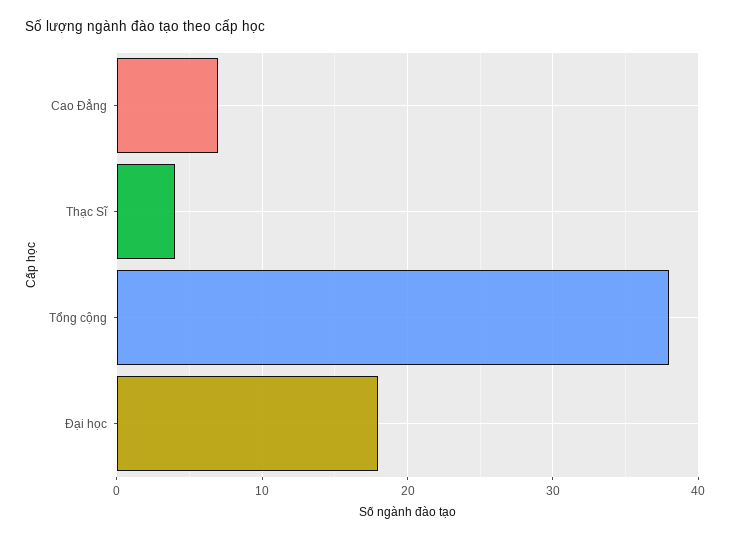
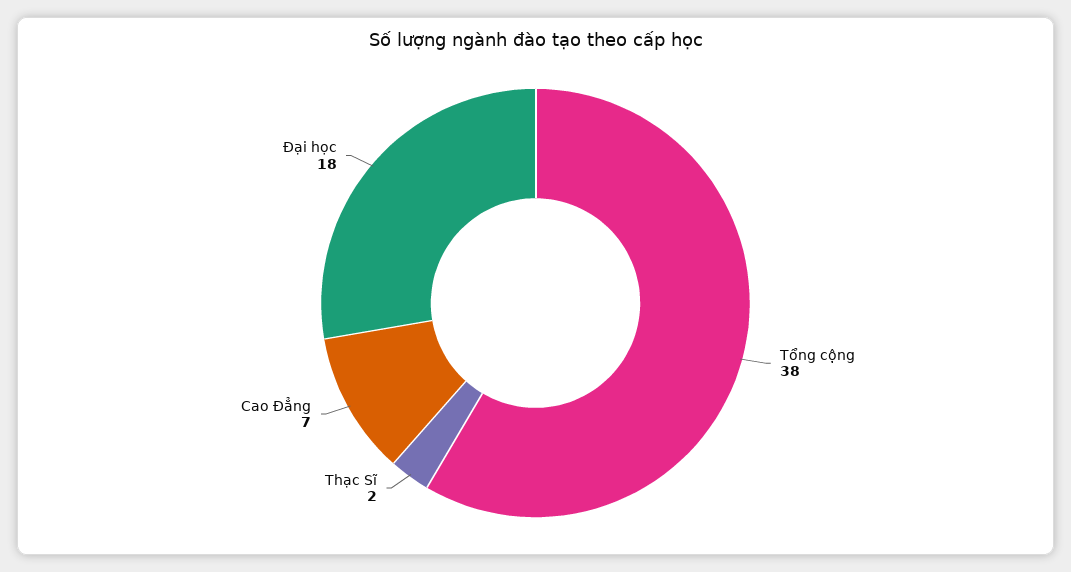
  {
    "Cao Đẳng": 7,
-   "Thạc Sĩ": 4,
+   "Thạc Sĩ": 2,
    "Tổng cộng": 38,
    "Đại học": 18
  }

